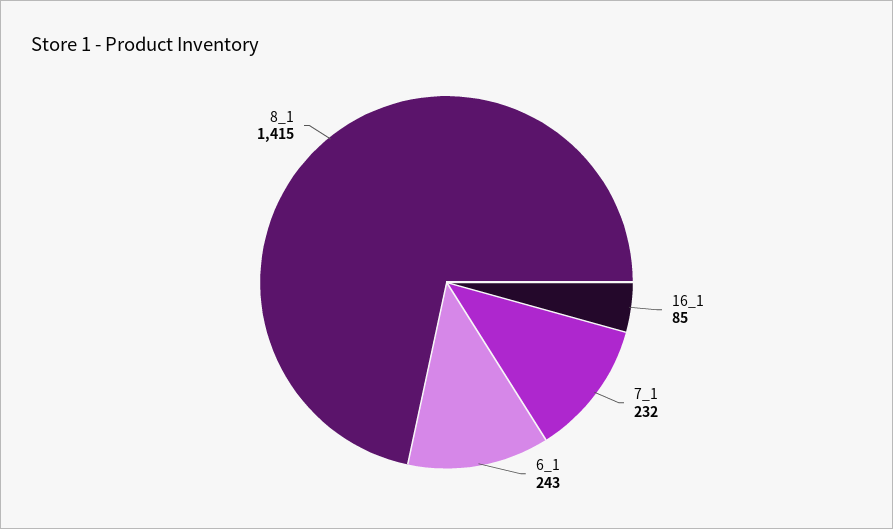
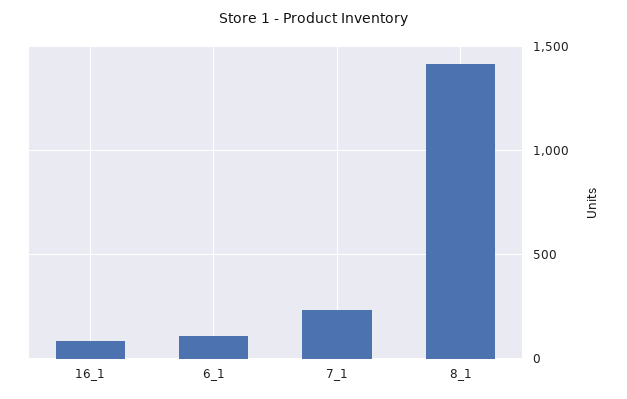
  {
    "16_1": 85,
    "7_1": 232,
-   "6_1": 243,
+   "6_1": 100,
    "8_1": 1415
  }

